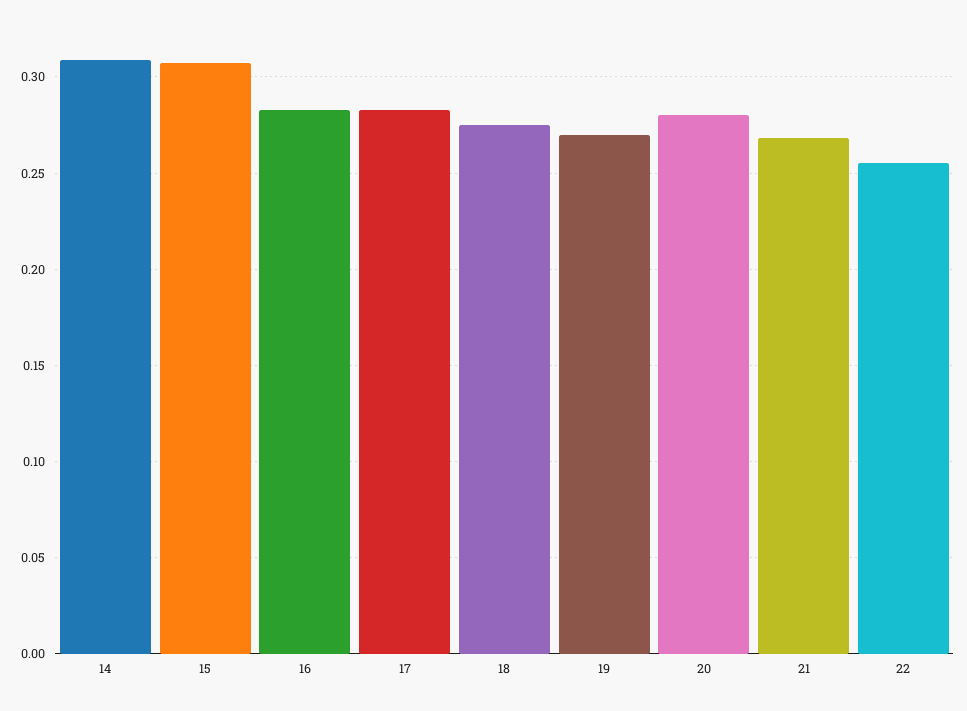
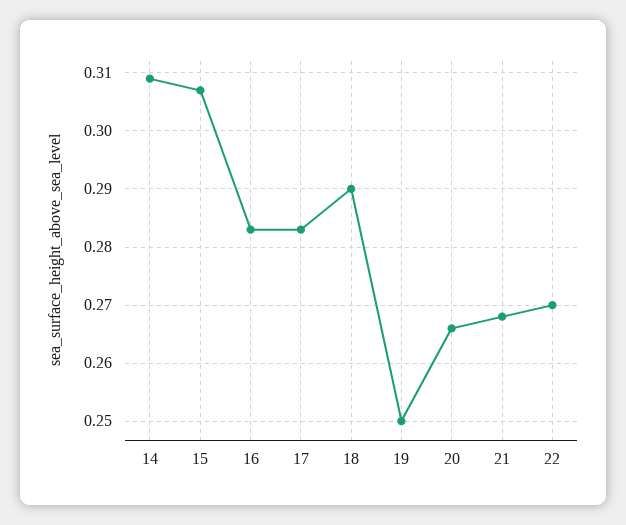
  {
    "14": 0.31,
    "15": 0.305,
    "16": 0.285,
    "17": 0.285,
-   "18": 0.275,
+   "18": 0.29,
-   "19": 0.27,
+   "19": 0.25,
-   "20": 0.28,
+   "20": 0.265,
    "21": 0.27,
-   "22": 0.255
+   "22": 0.27
  }

